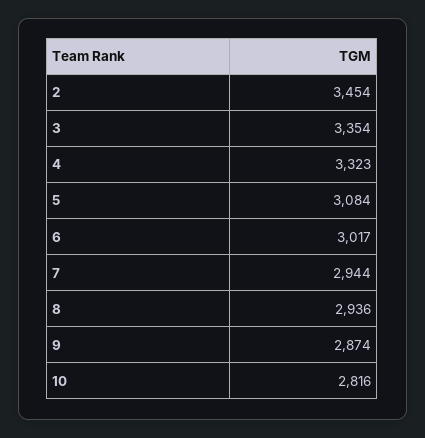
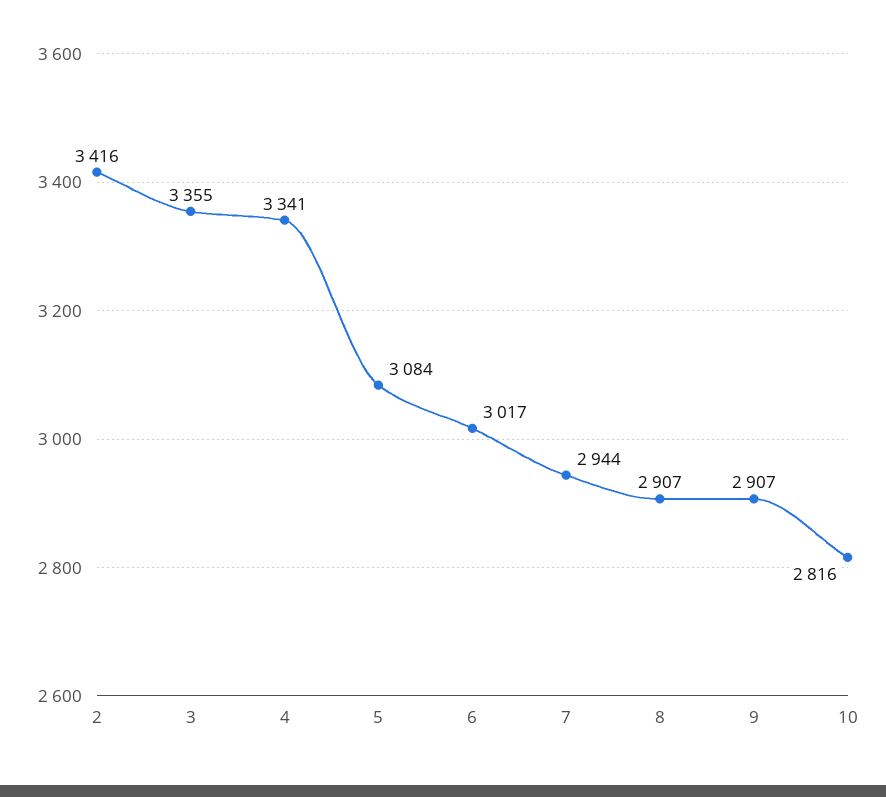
  {
-   "2": 3454,
+   "2": 3416,
-   "3": 3354,
+   "3": 3355,
-   "4": 3323,
+   "4": 3341,
    "5": 3084,
    "6": 3017,
    "7": 2944,
-   "8": 2936,
+   "8": 2907,
-   "9": 2874,
+   "9": 2907,
    "10": 2816
  }

